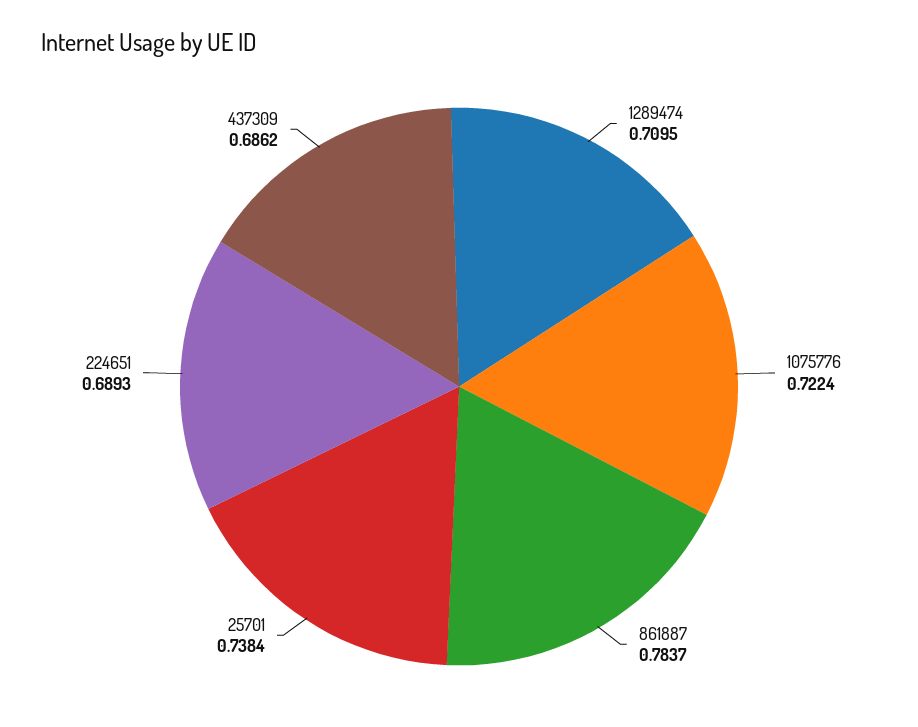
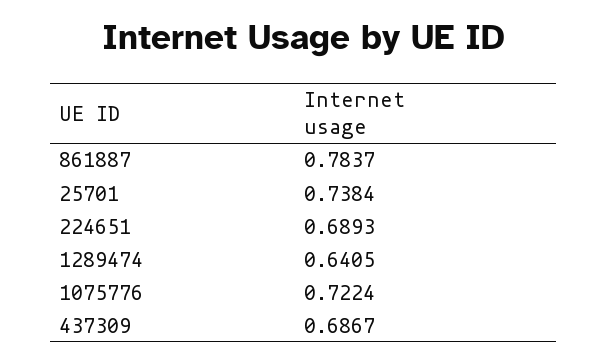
  {
-   "1289474": 0.7095,
+   "1289474": 0.6405,
    "1075776": 0.7224,
    "861887": 0.7837,
    "25701": 0.7384,
    "224651": 0.6893,
-   "437309": 0.6862
+   "437309": 0.6867
  }

